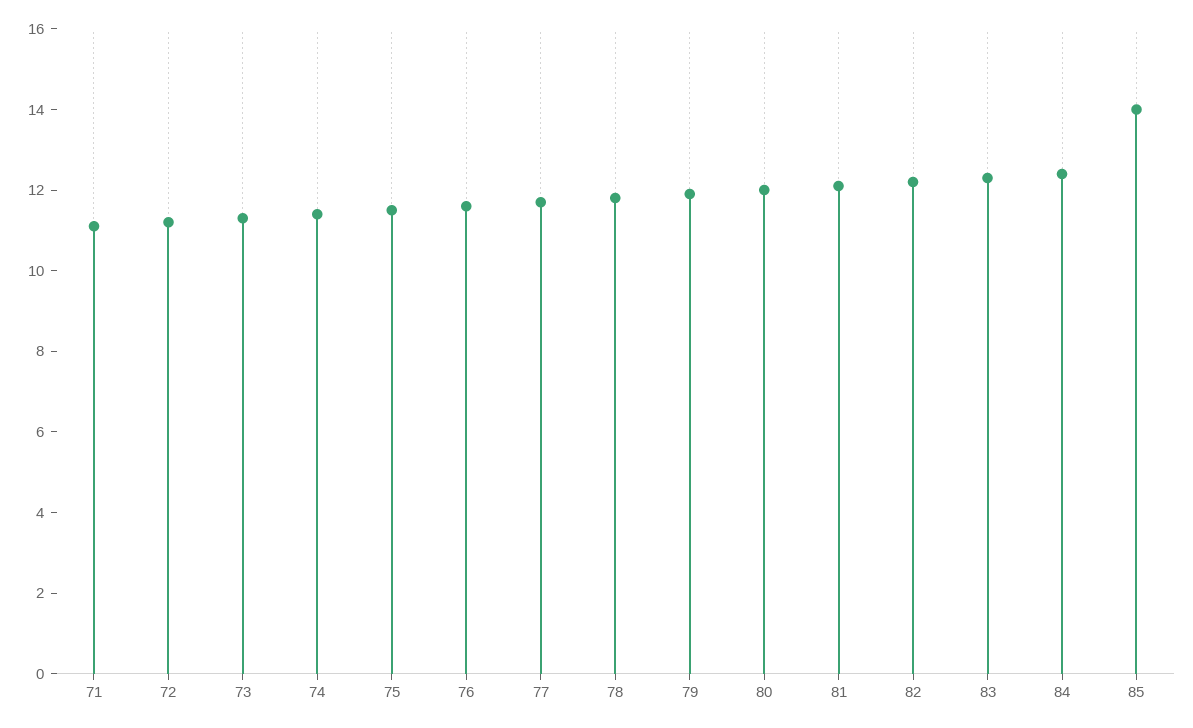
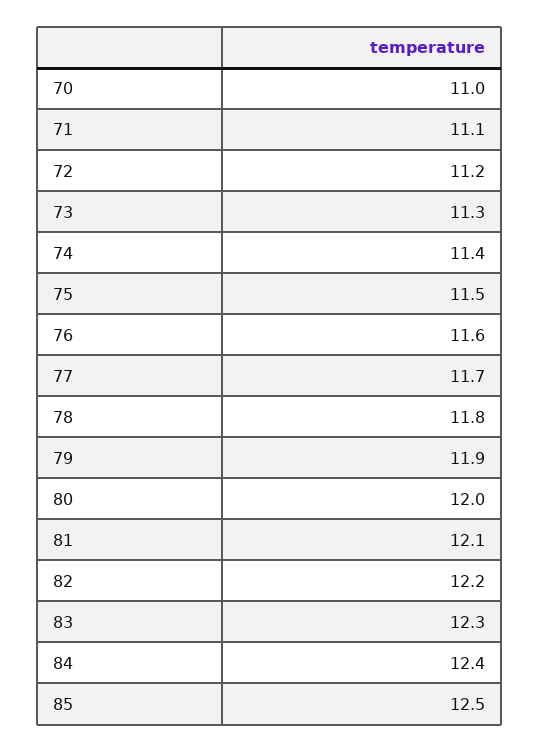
  {
    "71": 11.1,
    "72": 11.2,
    "73": 11.3,
    "74": 11.4,
    "75": 11.5,
    "76": 11.6,
    "77": 11.7,
    "78": 11.8,
    "79": 11.9,
    "80": 12,
    "81": 12.1,
    "82": 12.2,
    "83": 12.3,
    "84": 12.4,
-   "85": 14
+   "85": 12.5,
+   "70": 11
  }

